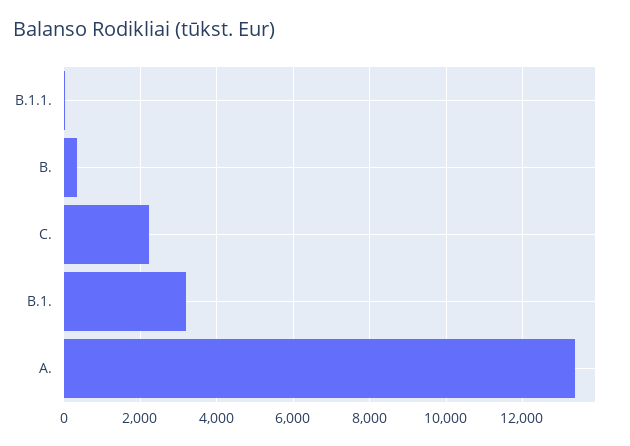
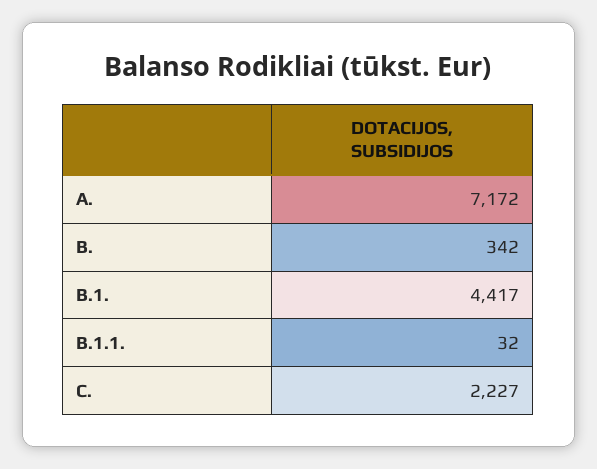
  {
    "B.1.1.": 32,
    "B.": 342,
    "C.": 2227,
-   "B.1.": 3200,
+   "B.1.": 4417,
-   "A.": 13400
+   "A.": 7172
  }

